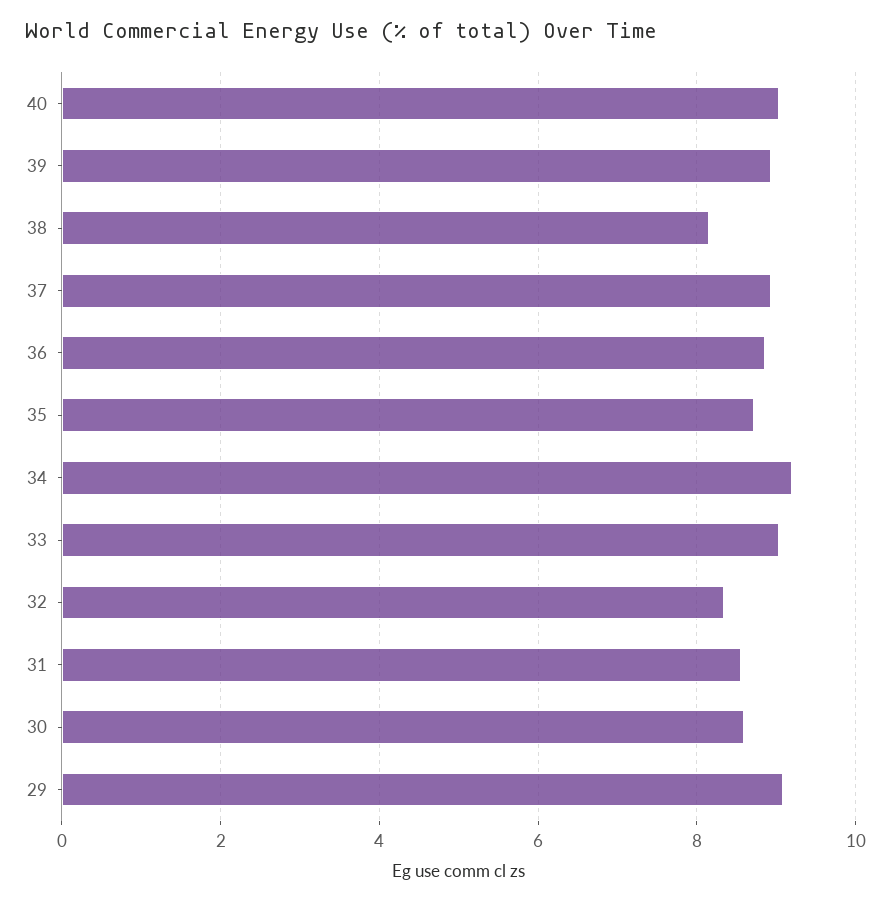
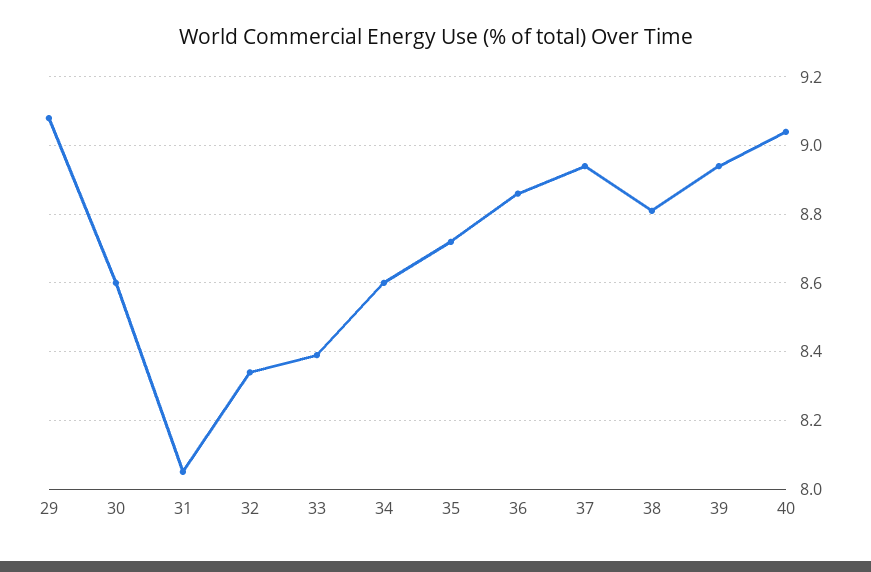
  {
    "40": 9.05,
    "39": 8.95,
-   "38": 8.2,
+   "38": 8.8,
    "37": 8.95,
    "36": 8.85,
    "35": 8.7,
-   "34": 9.2,
+   "34": 8.6,
-   "33": 9,
+   "33": 8.4,
    "32": 8.35,
-   "31": 8.6,
+   "31": 8.05,
    "30": 8.6,
    "29": 9.1
  }

